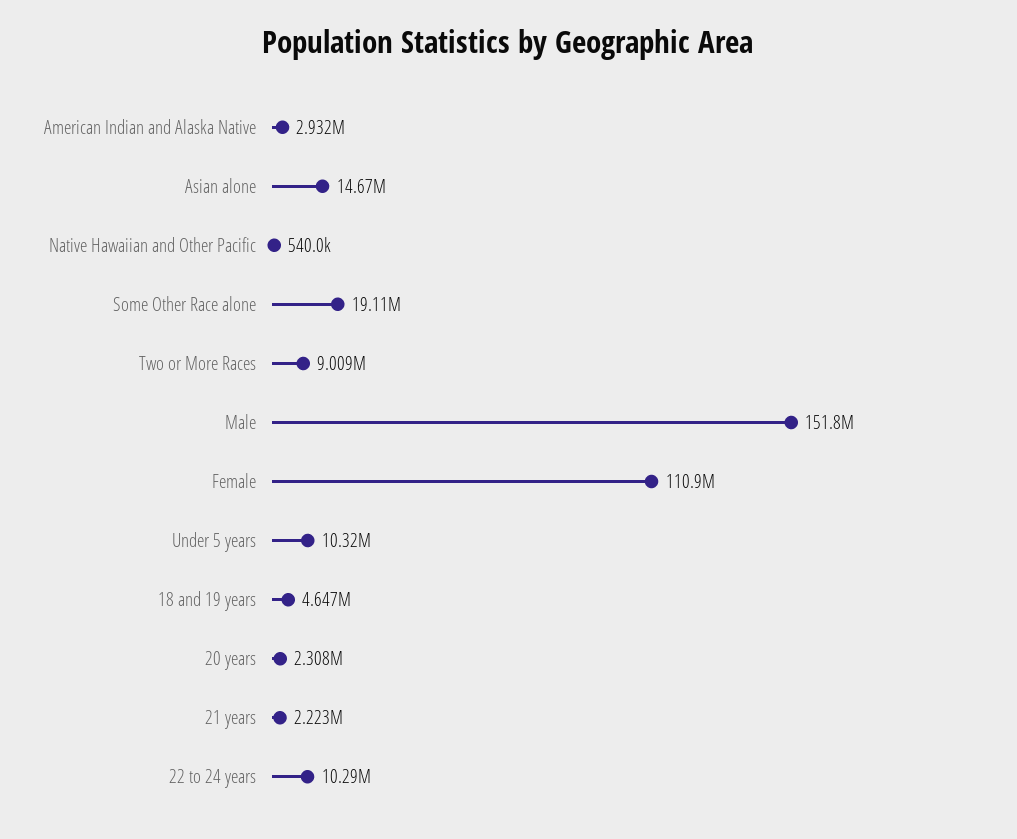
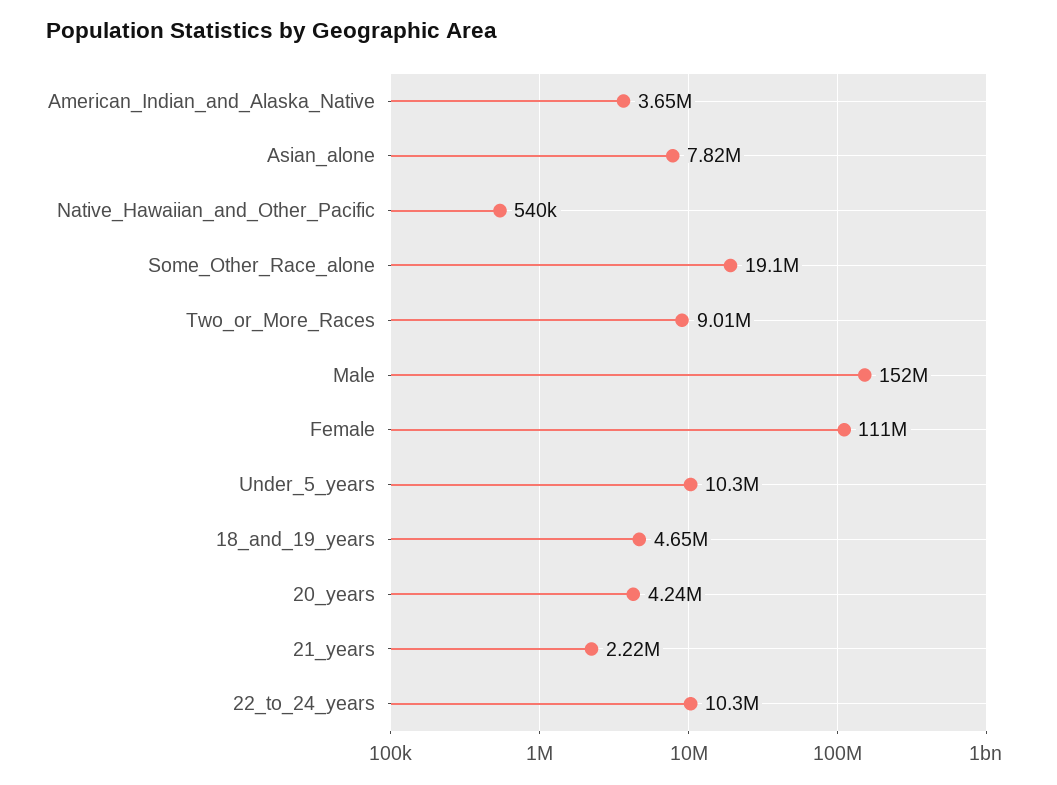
  {
-   "American Indian and Alaska Native": 2932000,
+   "American Indian and Alaska Native": 3650000,
-   "Asian alone": 14670000,
+   "Asian alone": 7820000,
    "Native Hawaiian and Other Pacific": 540000,
    "Some Other Race alone": 19110000,
    "Two or More Races": 9009000,
    "Male": 151800000,
    "Female": 110900000,
    "Under 5 years": 10320000,
    "18 and 19 years": 4647000,
-   "20 years": 2308000,
+   "20 years": 4240000,
    "21 years": 2223000,
    "22 to 24 years": 10290000
  }

